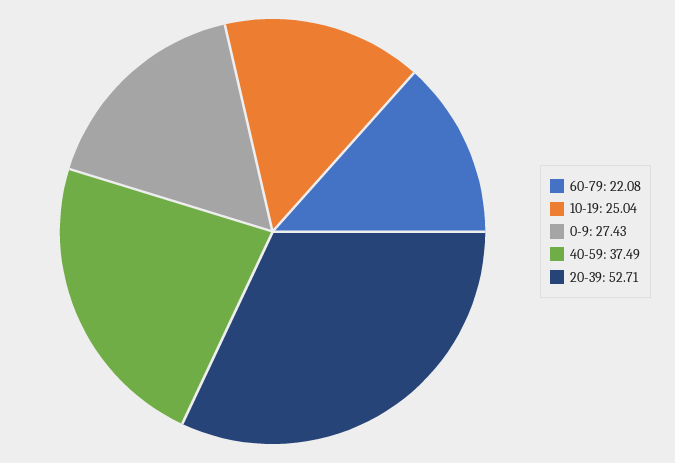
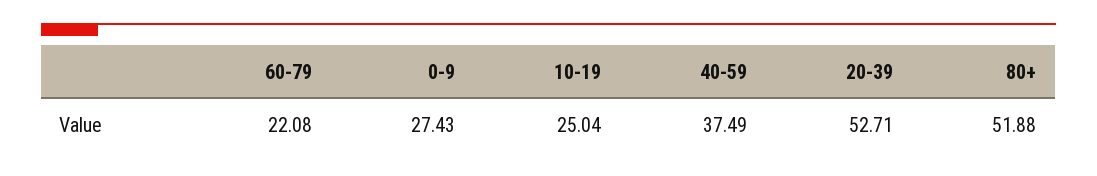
  {
    "60-79": 22.08,
    "10-19": 25.04,
    "0-9": 27.43,
    "40-59": 37.49,
-   "20-39": 52.71
+   "20-39": 52.71,
+   "80+": 51.88
  }

